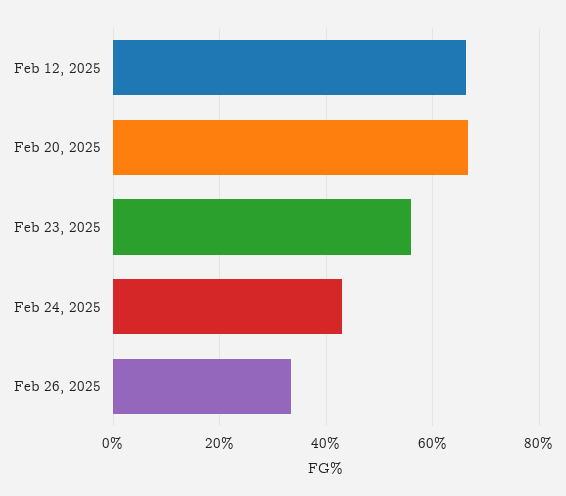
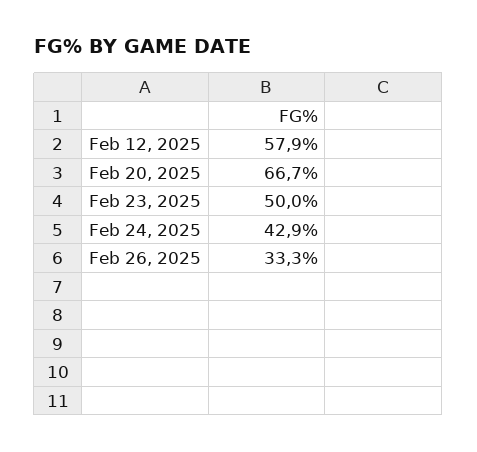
  {
-   "Feb 12, 2025": 66,
+   "Feb 12, 2025": 57.9,
    "Feb 20, 2025": 66.7,
-   "Feb 23, 2025": 56,
+   "Feb 23, 2025": 50,
    "Feb 24, 2025": 42.9,
    "Feb 26, 2025": 33.3
  }

